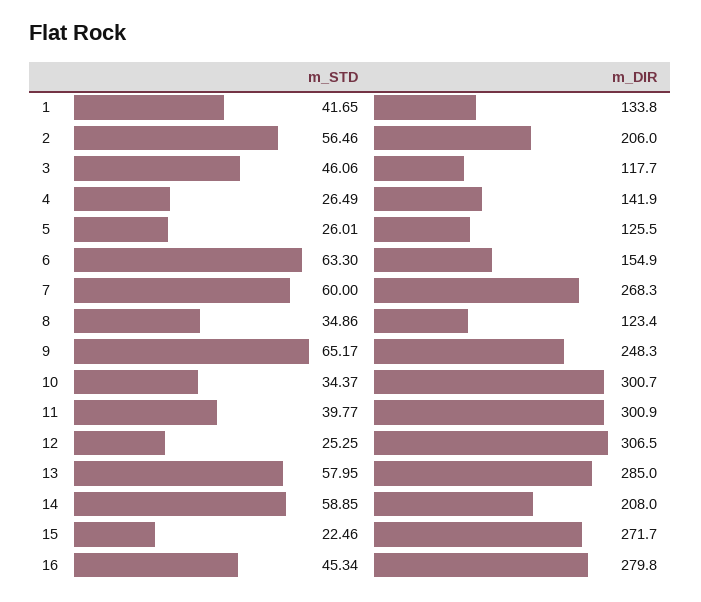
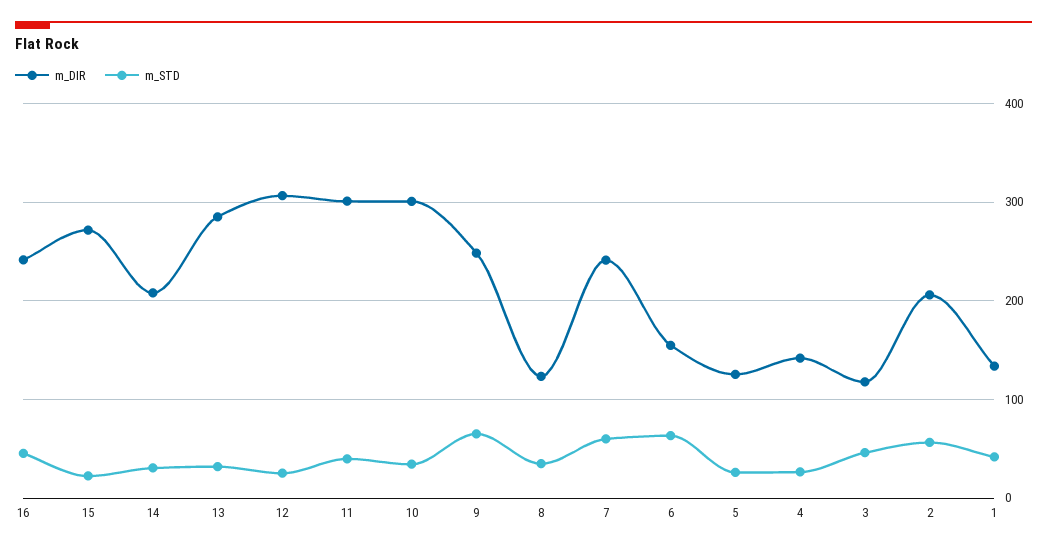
  {
    "m_STD": {
      "1": 41.65,
      "2": 56.46,
      "3": 46.06,
      "4": 26.49,
      "5": 26.01,
      "6": 63.3,
      "7": 60,
      "8": 34.86,
      "9": 65.17,
      "10": 34.37,
      "11": 39.77,
      "12": 25.25,
-     "13": 57.95,
+     "13": 30,
-     "14": 58.85,
+     "14": 30,
      "15": 22.46,
      "16": 45.34
    },
    "m_DIR": {
      "1": 133.8,
      "2": 206,
      "3": 117.7,
      "4": 141.9,
      "5": 125.5,
      "6": 154.9,
-     "7": 268.3,
+     "7": 240,
      "8": 123.4,
      "9": 248.3,
      "10": 300.7,
      "11": 300.9,
      "12": 306.5,
      "13": 285,
      "14": 208,
      "15": 271.7,
-     "16": 279.8
+     "16": 240
    }
  }

